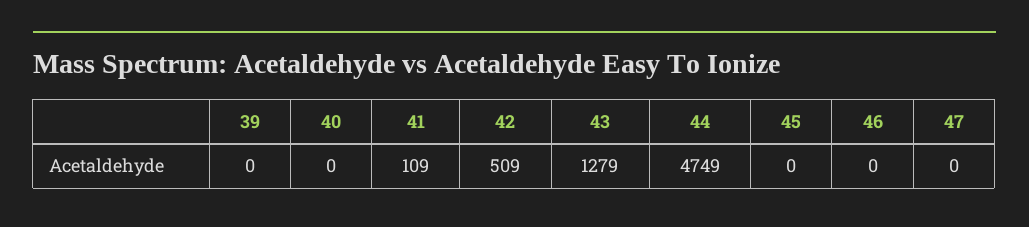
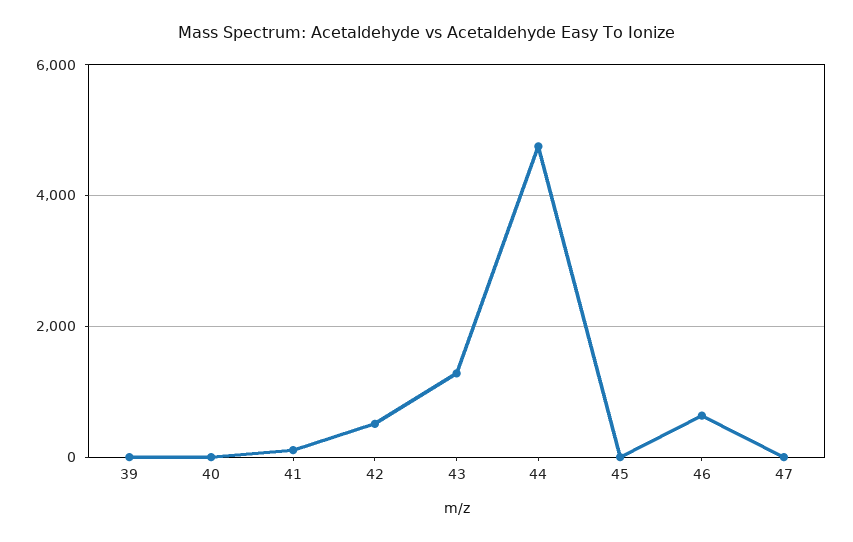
  {
    "39": 0,
    "40": 0,
    "41": 109,
    "42": 509,
    "43": 1279,
    "44": 4749,
    "45": 0,
-   "46": 0,
+   "46": 600,
    "47": 0
  }

